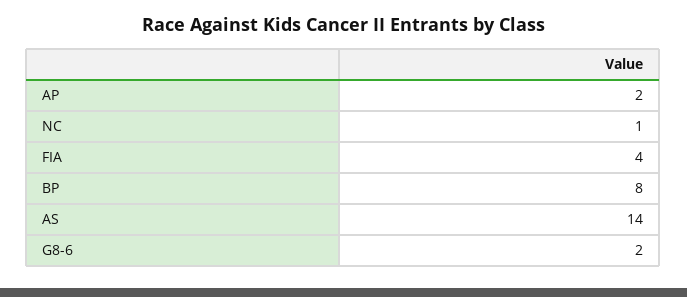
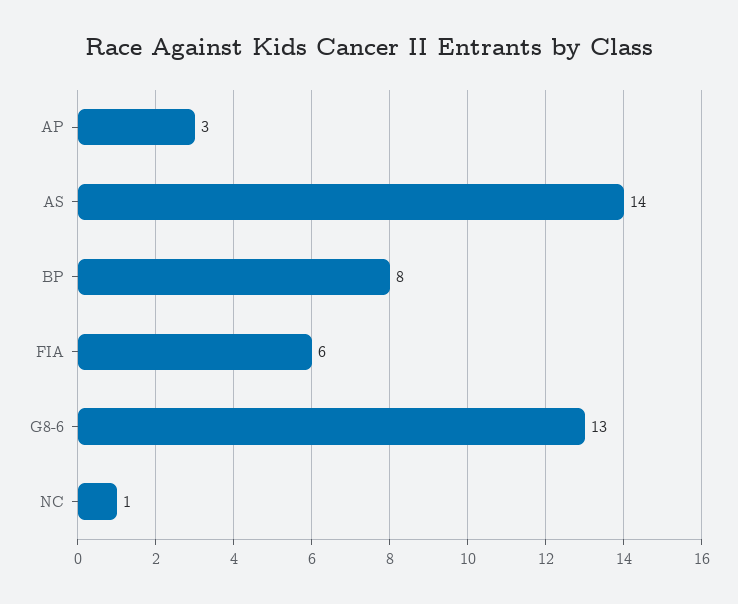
  {
-   "AP": 2,
+   "AP": 3,
    "NC": 1,
-   "FIA": 4,
+   "FIA": 6,
    "BP": 8,
    "AS": 14,
-   "G8-6": 2
+   "G8-6": 13
  }

